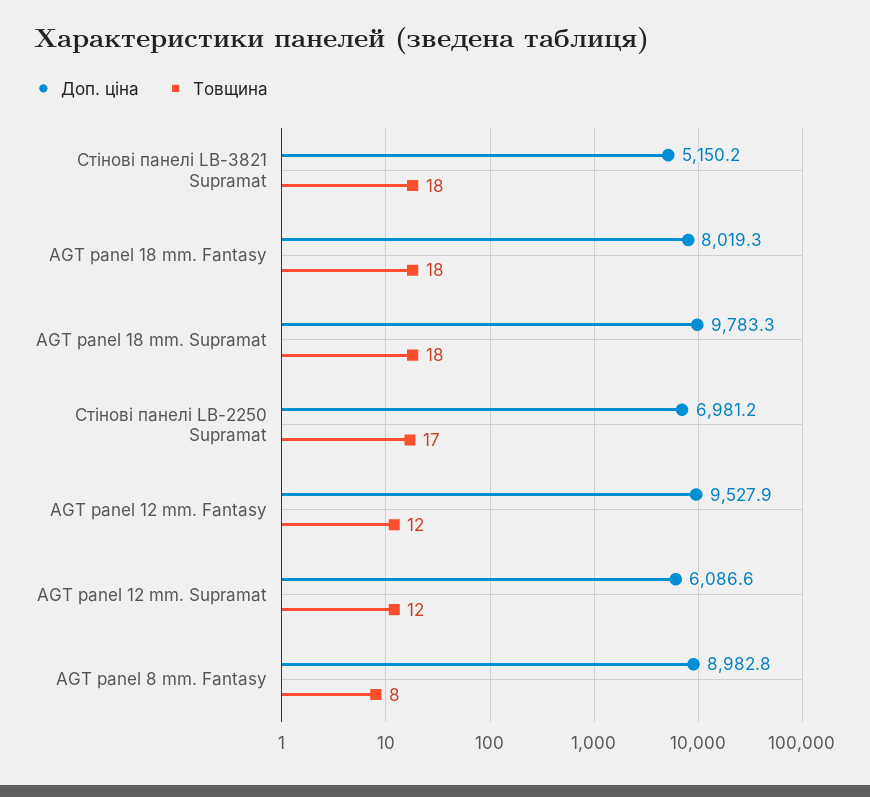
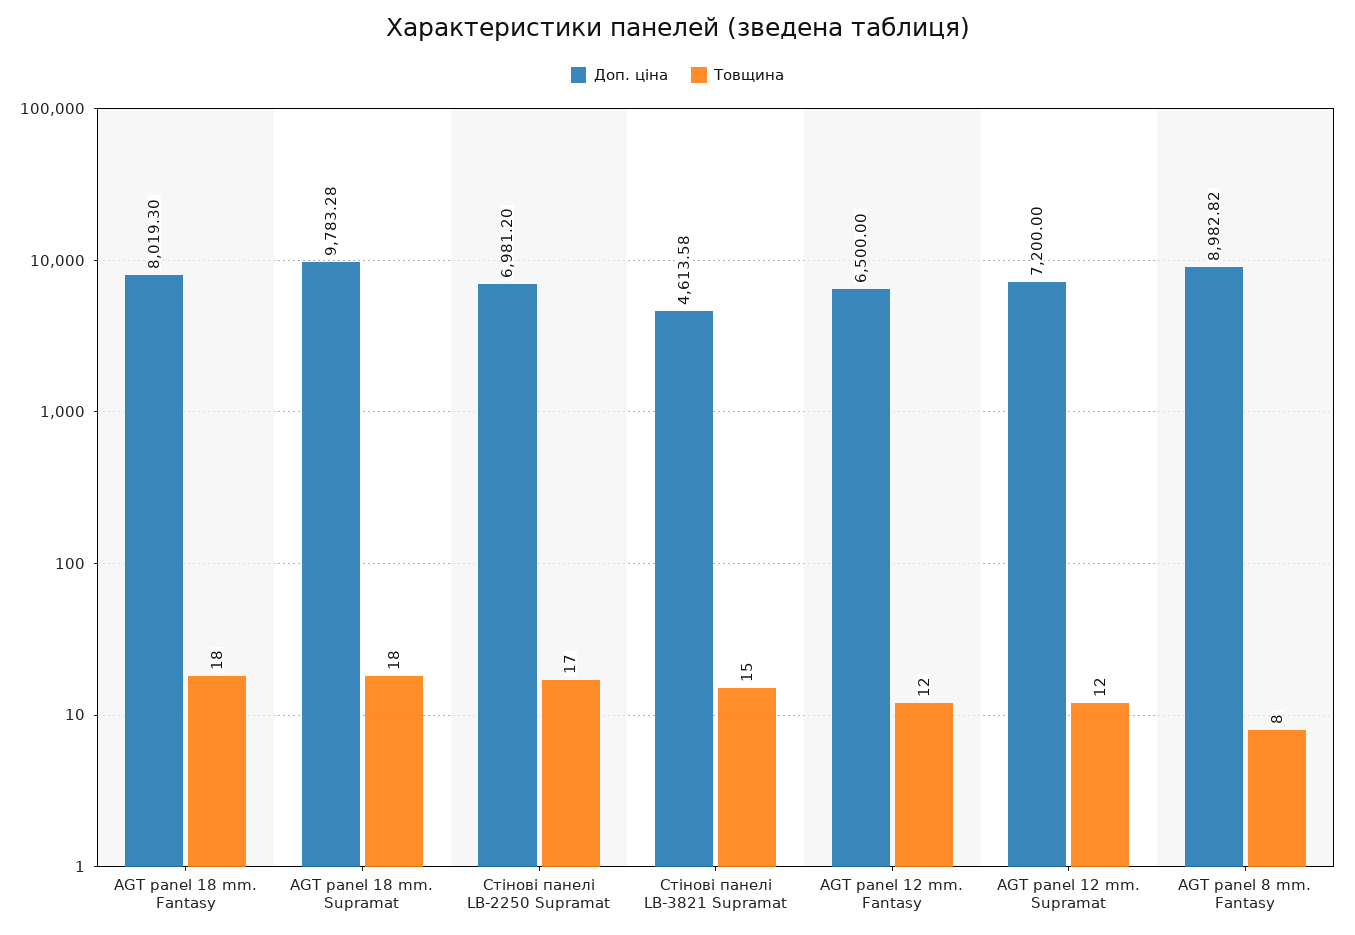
  {
    "Доп. ціна": {
-     "Стінові панелі LB-3821 Supramat": 5150.2,
+     "Стінові панелі LB-3821 Supramat": 4613.58,
      "AGT panel 18 mm. Fantasy": 8019.3,
      "AGT panel 18 mm. Supramat": 9783.28,
      "Стінові панелі LB-2250 Supramat": 6981.2,
-     "AGT panel 12 mm. Fantasy": 9527.9,
+     "AGT panel 12 mm. Fantasy": 6500,
-     "AGT panel 12 mm. Supramat": 6086.6,
+     "AGT panel 12 mm. Supramat": 7200,
      "AGT panel 8 mm. Fantasy": 8982.82
    },
    "Товщина": {
-     "Стінові панелі LB-3821 Supramat": 18,
+     "Стінові панелі LB-3821 Supramat": 15,
      "AGT panel 18 mm. Fantasy": 18,
      "AGT panel 18 mm. Supramat": 18,
      "Стінові панелі LB-2250 Supramat": 17,
      "AGT panel 12 mm. Fantasy": 12,
      "AGT panel 12 mm. Supramat": 12,
      "AGT panel 8 mm. Fantasy": 8
    }
  }

